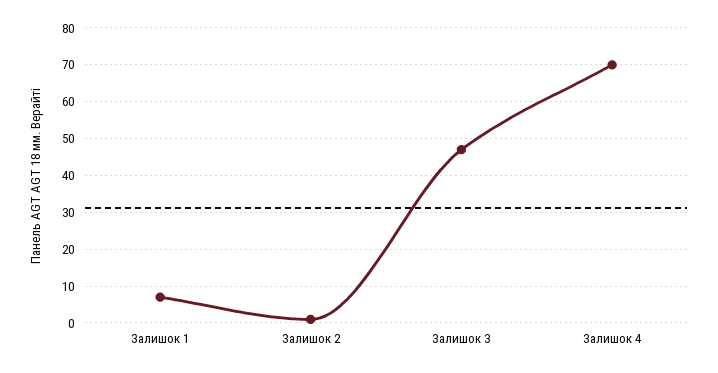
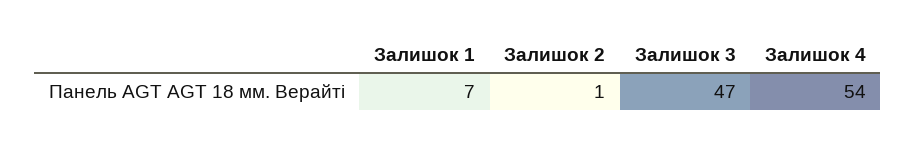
  {
    "Залишок 1": 7,
    "Залишок 2": 1,
    "Залишок 3": 47,
-   "Залишок 4": 70
+   "Залишок 4": 54
  }

